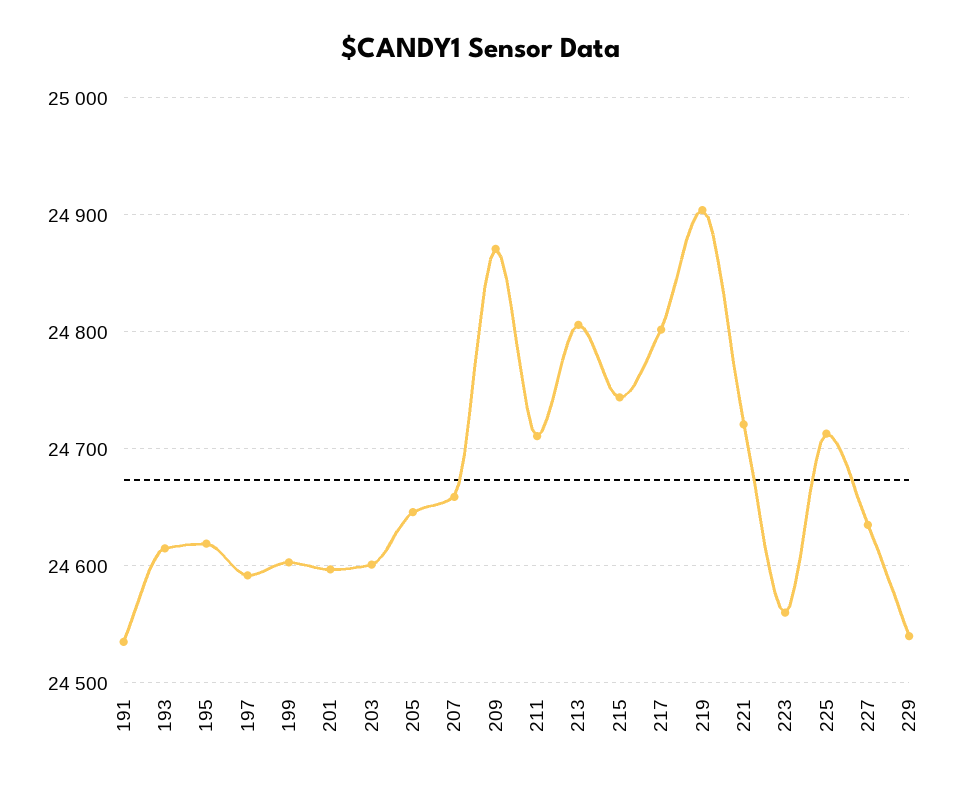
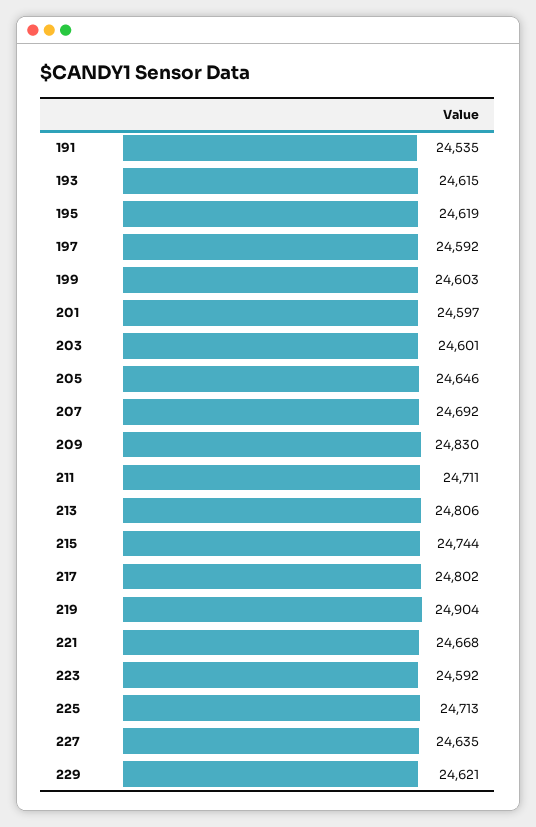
  {
    "191": 24535,
    "193": 24615,
    "195": 24619,
    "197": 24592,
    "199": 24603,
    "201": 24597,
    "203": 24601,
    "205": 24646,
-   "207": 24660,
+   "207": 24692,
-   "209": 24870,
+   "209": 24830,
    "211": 24711,
    "213": 24806,
    "215": 24744,
    "217": 24802,
    "219": 24904,
-   "221": 24720,
+   "221": 24668,
-   "223": 24560,
+   "223": 24592,
    "225": 24713,
    "227": 24635,
-   "229": 24540
+   "229": 24621
  }

